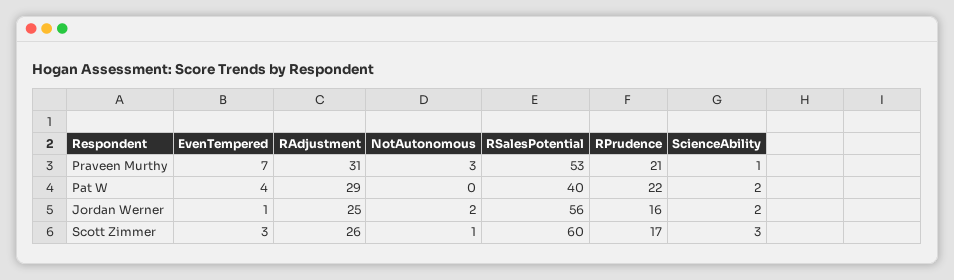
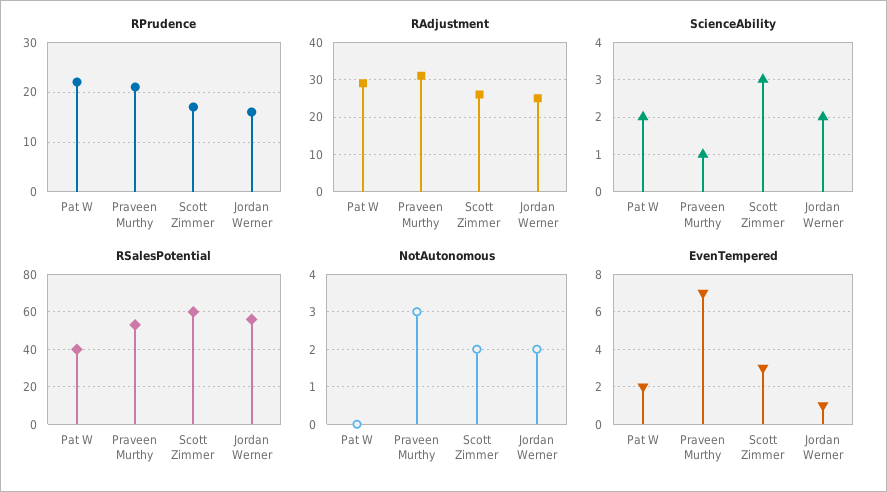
  {
    "EvenTempered": {
      "Praveen Murthy": 7,
-     "Pat W": 4,
+     "Pat W": 2,
      "Jordan Werner": 1,
      "Scott Zimmer": 3
    },
    "RAdjustment": {
      "Praveen Murthy": 31,
      "Pat W": 29,
      "Jordan Werner": 25,
      "Scott Zimmer": 26
    },
    "NotAutonomous": {
      "Praveen Murthy": 3,
      "Pat W": 0,
      "Jordan Werner": 2,
-     "Scott Zimmer": 1
+     "Scott Zimmer": 2
    },
    "RSalesPotential": {
      "Praveen Murthy": 53,
      "Pat W": 40,
      "Jordan Werner": 56,
      "Scott Zimmer": 60
    },
    "RPrudence": {
      "Praveen Murthy": 21,
      "Pat W": 22,
      "Jordan Werner": 16,
      "Scott Zimmer": 17
    },
    "ScienceAbility": {
      "Praveen Murthy": 1,
      "Pat W": 2,
      "Jordan Werner": 2,
      "Scott Zimmer": 3
    }
  }

